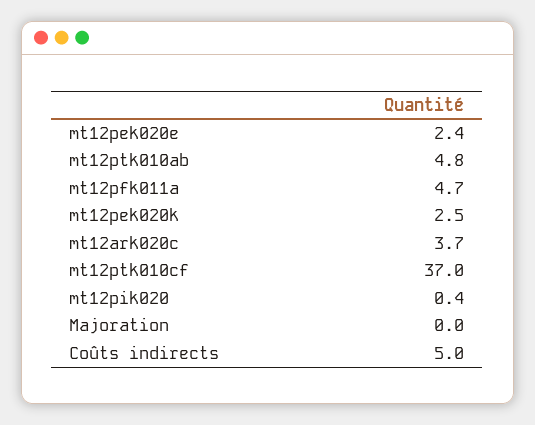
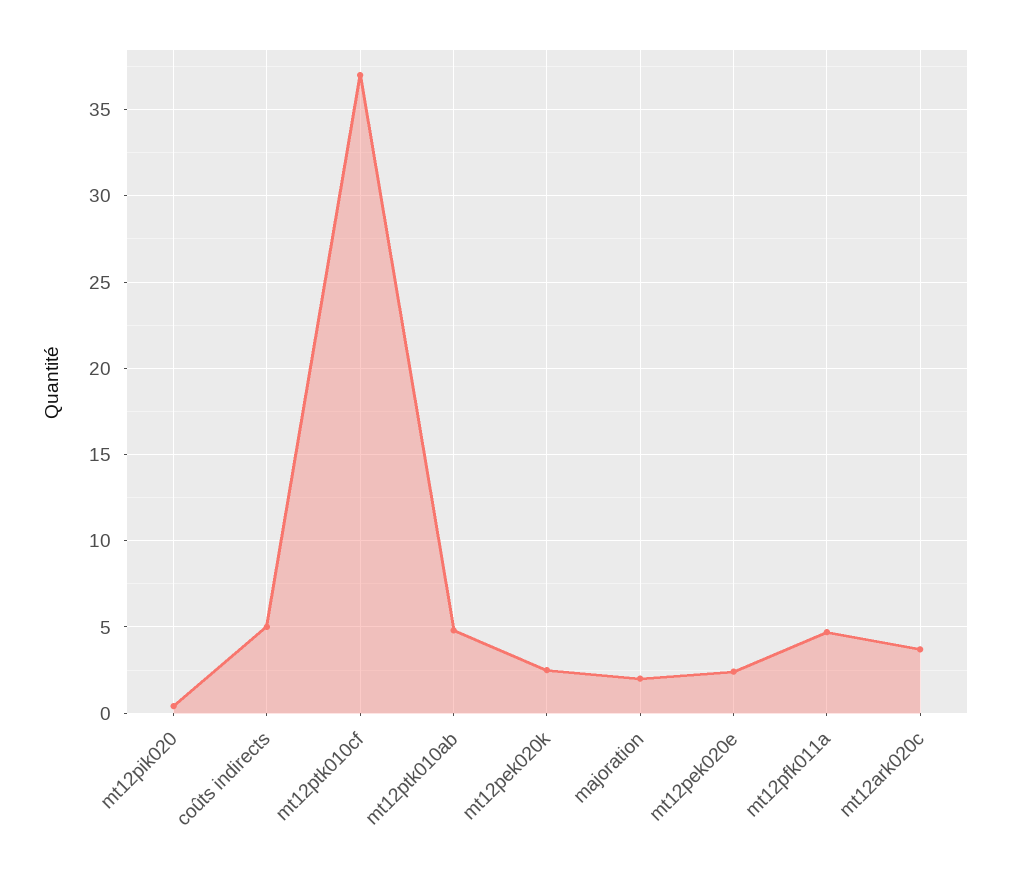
  {
    "mt12pek020e": 2.4,
    "mt12ptk010ab": 4.8,
    "mt12pfk011a": 4.7,
    "mt12pek020k": 2.5,
    "mt12ark020c": 3.7,
    "mt12ptk010cf": 37,
    "mt12pik020": 0.4,
-   "Majoration": 0,
+   "Majoration": 2,
    "Coûts indirects": 5
  }

